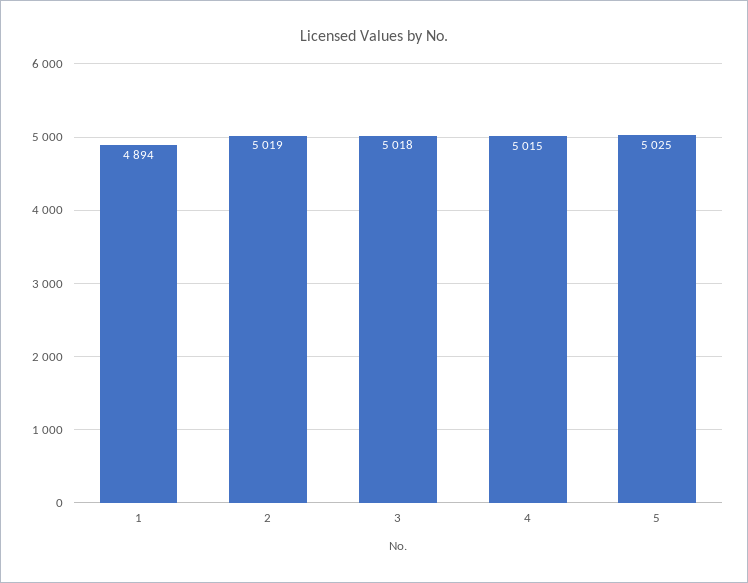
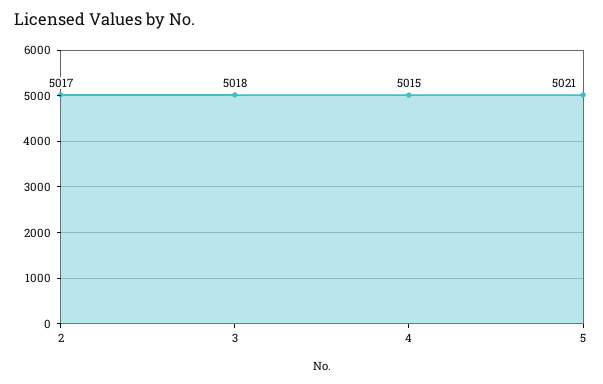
  {
-   "1": 4894,
-   "2": 5019,
+   "2": 5017,
    "3": 5018,
    "4": 5015,
-   "5": 5025
+   "5": 5021
  }

